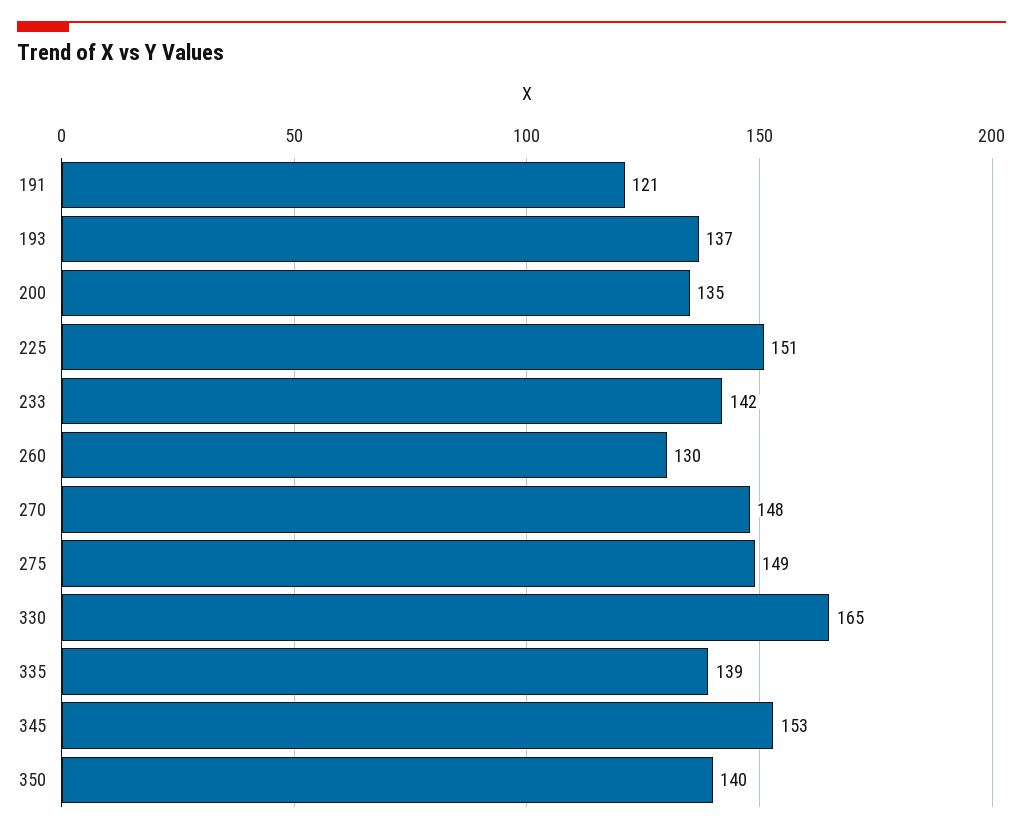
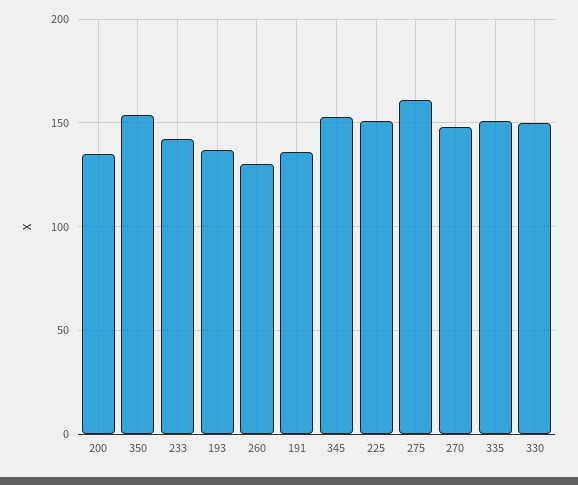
  {
-   "191": 121,
+   "191": 135,
    "193": 137,
    "200": 135,
    "225": 151,
    "233": 142,
    "260": 130,
    "270": 148,
-   "275": 149,
+   "275": 160,
-   "330": 165,
+   "330": 150,
-   "335": 139,
+   "335": 150,
    "345": 153,
-   "350": 140
+   "350": 155
  }

